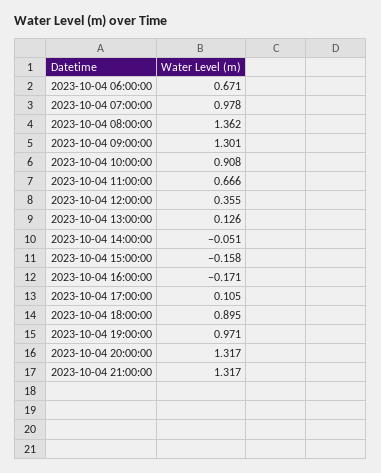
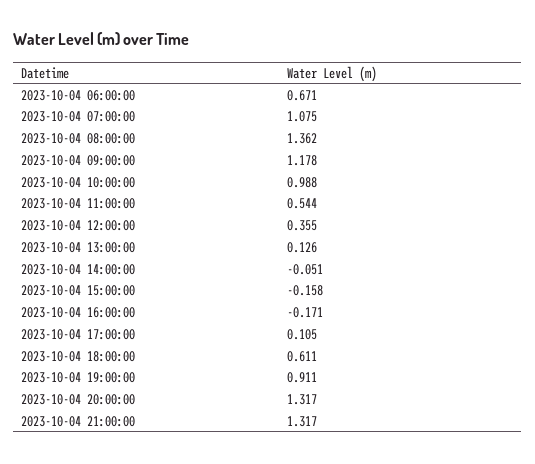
  {
    "2023-10-04 06:00:00": 0.671,
-   "2023-10-04 07:00:00": 0.978,
+   "2023-10-04 07:00:00": 1.075,
    "2023-10-04 08:00:00": 1.362,
-   "2023-10-04 09:00:00": 1.301,
+   "2023-10-04 09:00:00": 1.178,
-   "2023-10-04 10:00:00": 0.908,
+   "2023-10-04 10:00:00": 0.988,
-   "2023-10-04 11:00:00": 0.666,
+   "2023-10-04 11:00:00": 0.544,
    "2023-10-04 12:00:00": 0.355,
    "2023-10-04 13:00:00": 0.126,
    "2023-10-04 14:00:00": -0.051,
    "2023-10-04 15:00:00": -0.158,
    "2023-10-04 16:00:00": -0.171,
    "2023-10-04 17:00:00": 0.105,
-   "2023-10-04 18:00:00": 0.895,
+   "2023-10-04 18:00:00": 0.611,
-   "2023-10-04 19:00:00": 0.971,
+   "2023-10-04 19:00:00": 0.911,
    "2023-10-04 20:00:00": 1.317,
    "2023-10-04 21:00:00": 1.317
  }

